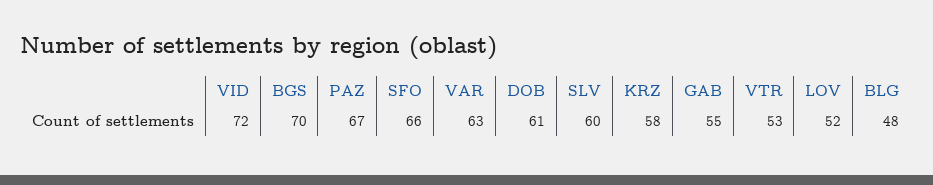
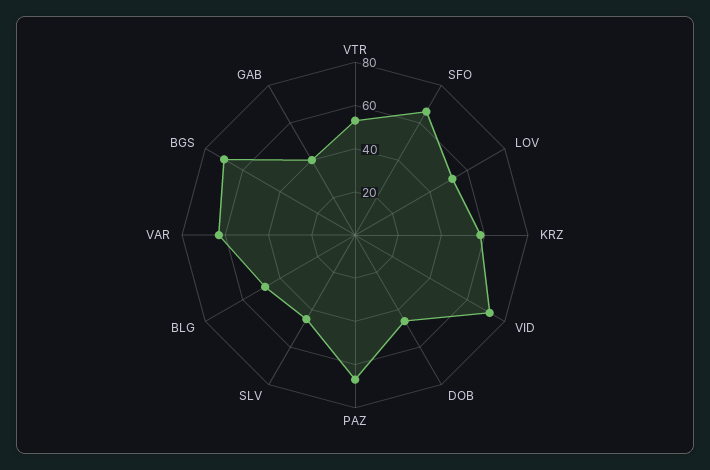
  {
    "VID": 72,
    "BGS": 70,
    "PAZ": 67,
    "SFO": 66,
    "VAR": 63,
-   "DOB": 61,
+   "DOB": 45,
-   "SLV": 60,
+   "SLV": 45,
    "KRZ": 58,
-   "GAB": 55,
+   "GAB": 40,
    "VTR": 53,
    "LOV": 52,
    "BLG": 48
  }

